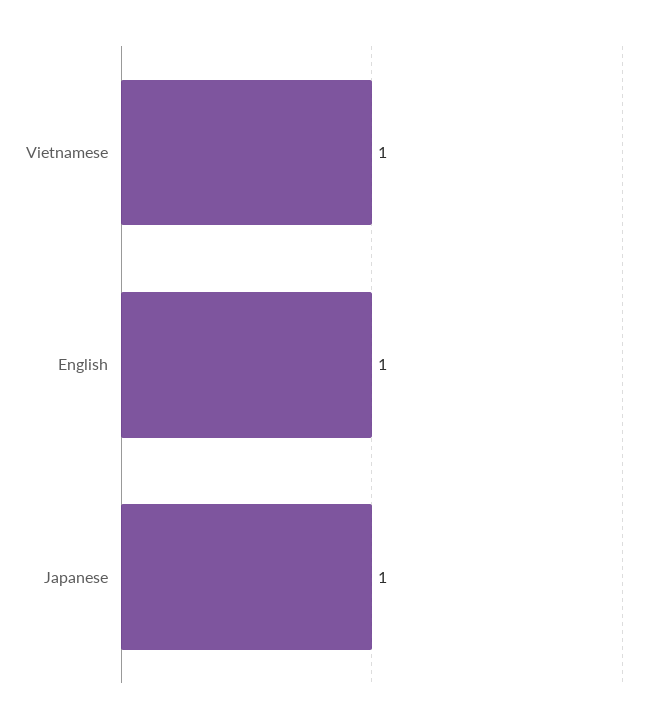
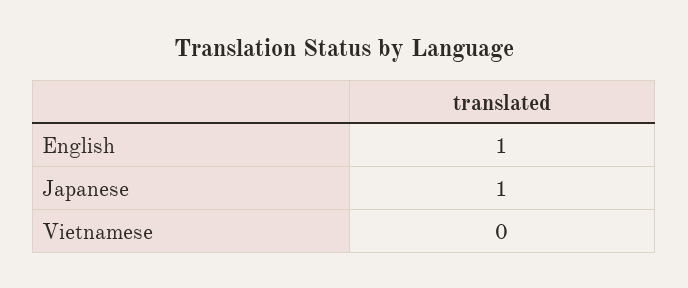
  {
-   "Vietnamese": 1,
+   "Vietnamese": 0,
    "English": 1,
    "Japanese": 1
  }

